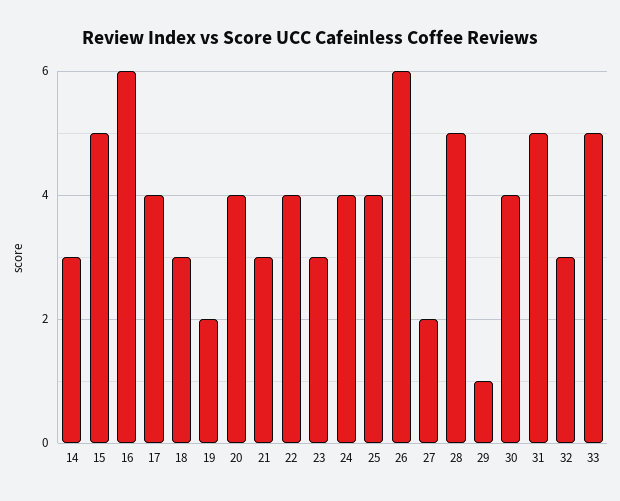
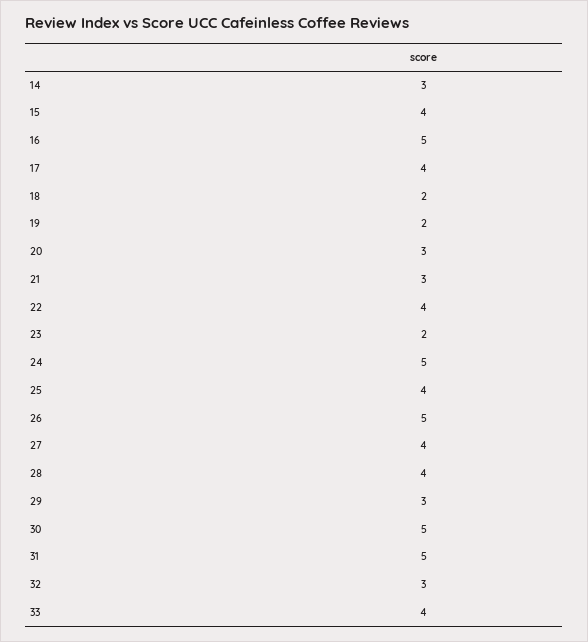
  {
    "14": 3,
-   "15": 5,
+   "15": 4,
-   "16": 6,
+   "16": 5,
    "17": 4,
-   "18": 3,
+   "18": 2,
    "19": 2,
-   "20": 4,
+   "20": 3,
    "21": 3,
    "22": 4,
-   "23": 3,
+   "23": 2,
-   "24": 4,
+   "24": 5,
    "25": 4,
-   "26": 6,
+   "26": 5,
-   "27": 2,
+   "27": 4,
-   "28": 5,
+   "28": 4,
-   "29": 1,
+   "29": 3,
-   "30": 4,
+   "30": 5,
    "31": 5,
    "32": 3,
-   "33": 5
+   "33": 4
  }

